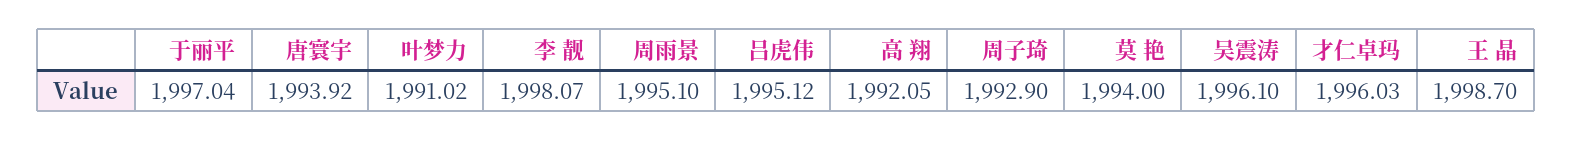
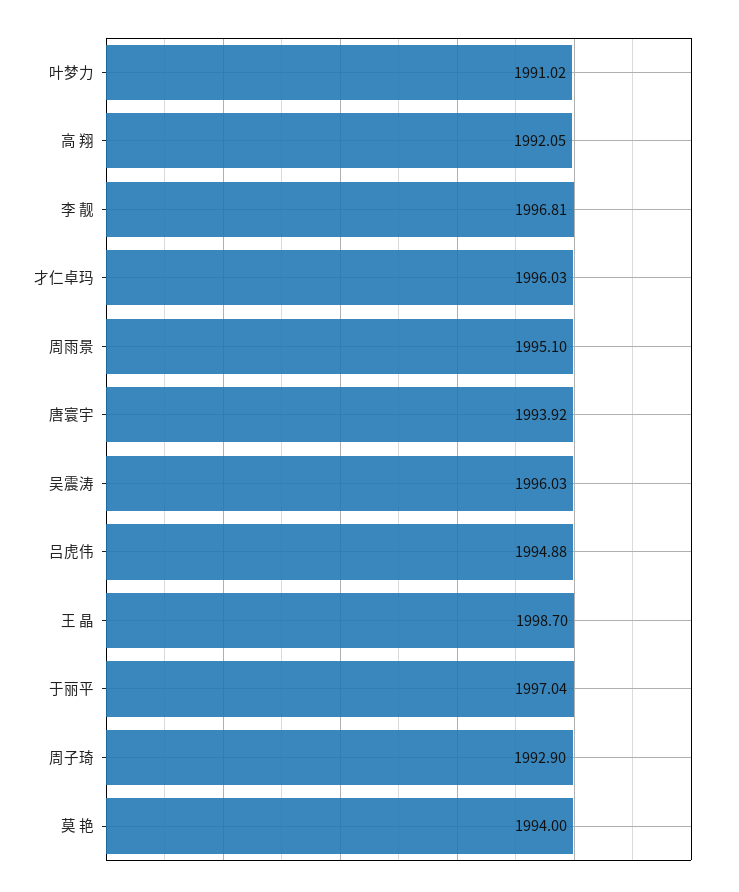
  {
    "于丽平": 1997.04,
    "唐寰宇": 1993.92,
    "叶梦力": 1991.02,
-   "李 靓": 1998.07,
+   "李 靓": 1996.81,
    "周雨景": 1995.1,
-   "吕虎伟": 1995.12,
+   "吕虎伟": 1994.88,
    "高 翔": 1992.05,
    "周子琦": 1992.9,
    "莫 艳": 1994,
-   "吴震涛": 1996.1,
+   "吴震涛": 1996.03,
    "才仁卓玛": 1996.03,
    "王 晶": 1998.7
  }

